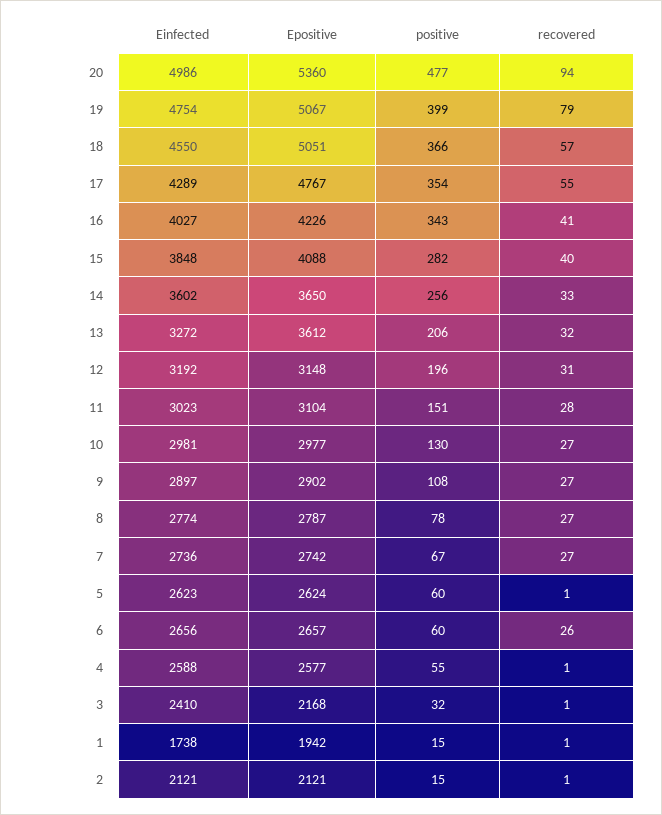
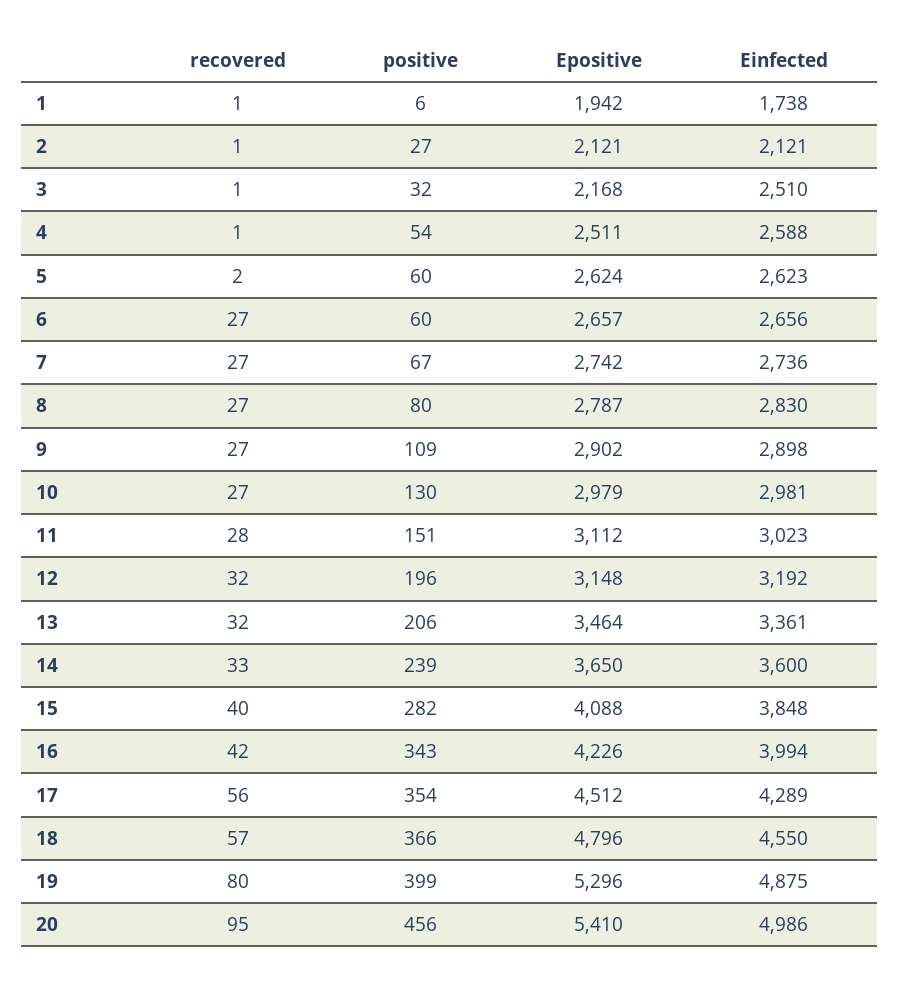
  {
    "Einfected": {
      "20": 4986,
-     "19": 4754,
+     "19": 4875,
      "18": 4550,
      "17": 4289,
-     "16": 4027,
+     "16": 3994,
      "15": 3848,
-     "14": 3602,
+     "14": 3600,
-     "13": 3272,
+     "13": 3361,
      "12": 3192,
      "11": 3023,
      "10": 2981,
-     "9": 2897,
+     "9": 2898,
-     "8": 2774,
+     "8": 2830,
      "7": 2736,
      "5": 2623,
      "6": 2656,
      "4": 2588,
-     "3": 2410,
+     "3": 2510,
      "1": 1738,
      "2": 2121
    },
    "Epositive": {
-     "20": 5360,
+     "20": 5410,
-     "19": 5067,
+     "19": 5296,
-     "18": 5051,
+     "18": 4796,
-     "17": 4767,
+     "17": 4512,
      "16": 4226,
      "15": 4088,
      "14": 3650,
-     "13": 3612,
+     "13": 3464,
      "12": 3148,
-     "11": 3104,
+     "11": 3112,
-     "10": 2977,
+     "10": 2979,
      "9": 2902,
      "8": 2787,
      "7": 2742,
      "5": 2624,
      "6": 2657,
-     "4": 2577,
+     "4": 2511,
      "3": 2168,
      "1": 1942,
      "2": 2121
    },
    "positive": {
-     "20": 477,
+     "20": 456,
      "19": 399,
      "18": 366,
      "17": 354,
      "16": 343,
      "15": 282,
-     "14": 256,
+     "14": 239,
      "13": 206,
      "12": 196,
      "11": 151,
      "10": 130,
-     "9": 108,
+     "9": 109,
-     "8": 78,
+     "8": 80,
      "7": 67,
      "5": 60,
      "6": 60,
-     "4": 55,
+     "4": 54,
      "3": 32,
-     "1": 15,
+     "1": 6,
-     "2": 15
+     "2": 27
    },
    "recovered": {
-     "20": 94,
+     "20": 95,
-     "19": 79,
+     "19": 80,
      "18": 57,
-     "17": 55,
+     "17": 56,
-     "16": 41,
+     "16": 42,
      "15": 40,
      "14": 33,
      "13": 32,
-     "12": 31,
+     "12": 32,
      "11": 28,
      "10": 27,
      "9": 27,
      "8": 27,
      "7": 27,
-     "5": 1,
+     "5": 2,
-     "6": 26,
+     "6": 27,
      "4": 1,
      "3": 1,
      "1": 1,
      "2": 1
    }
  }

